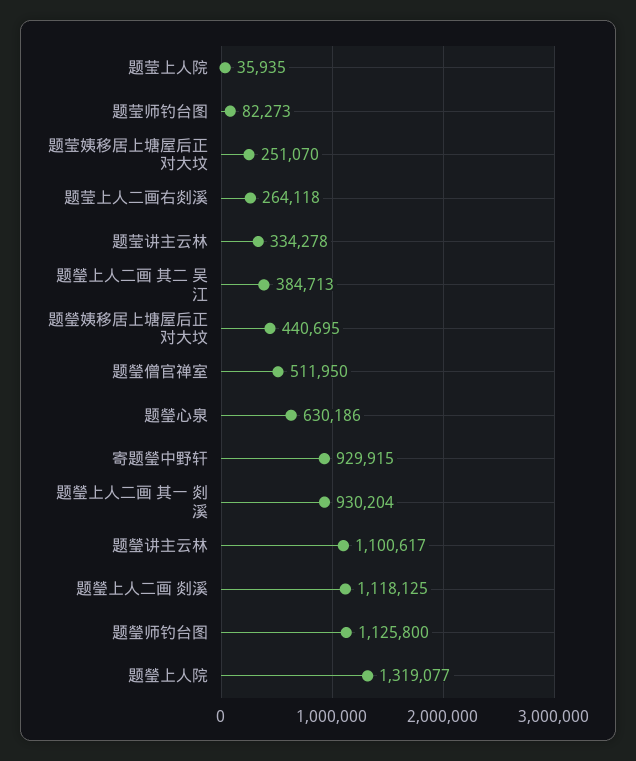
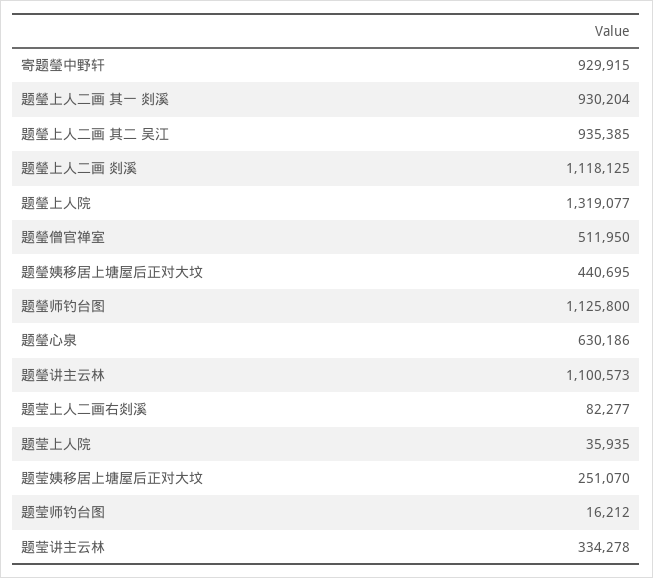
  {
    "题莹上人院": 35935,
-   "题莹师钓台图": 82273,
+   "题莹师钓台图": 16212,
    "题莹姨移居上塘屋后正对大坟": 251070,
-   "题莹上人二画右剡溪": 264118,
+   "题莹上人二画右剡溪": 82277,
    "题莹讲主云林": 334278,
-   "题瑩上人二画 其二 吴江": 384713,
+   "题瑩上人二画 其二 吴江": 935385,
    "题瑩姨移居上塘屋后正对大坟": 440695,
    "题瑩僧官禅室": 511950,
    "题瑩心泉": 630186,
    "寄题瑩中野轩": 929915,
    "题瑩上人二画 其一 剡溪": 930204,
-   "题瑩讲主云林": 1100617,
+   "题瑩讲主云林": 1100573,
    "题瑩上人二画 剡溪": 1118125,
    "题瑩师钓台图": 1125800,
    "题瑩上人院": 1319077
  }

